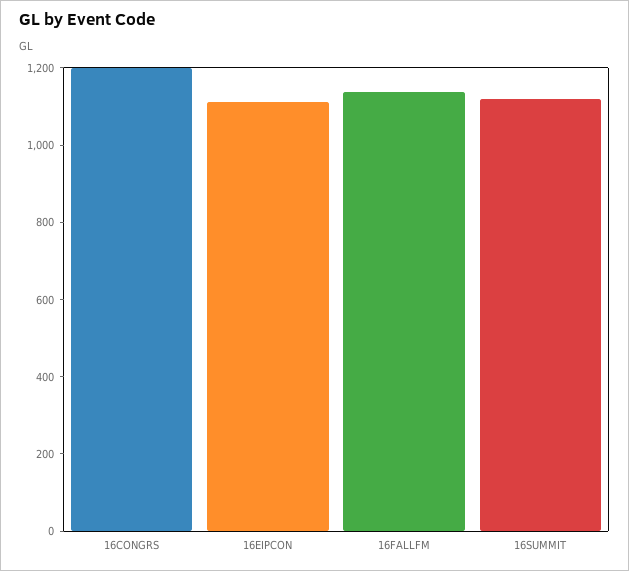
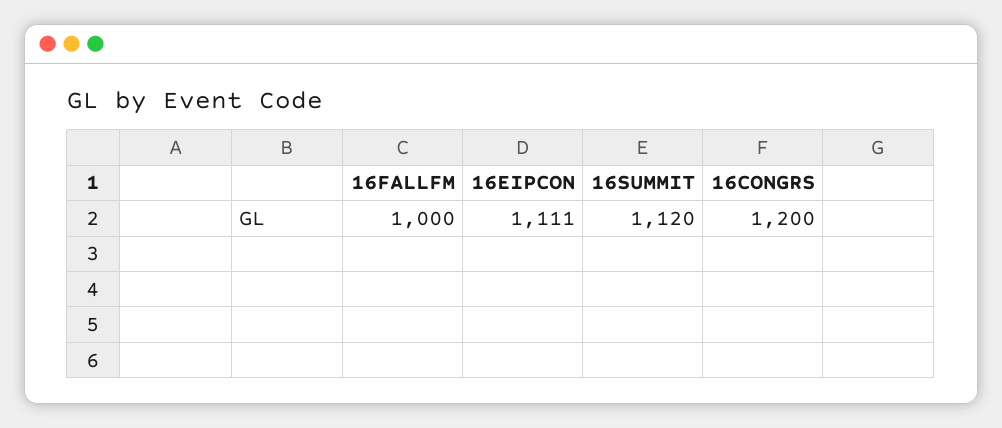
  {
    "16CONGRS": 1200,
    "16EIPCON": 1111,
-   "16FALLFM": 1150,
+   "16FALLFM": 1000,
    "16SUMMIT": 1120
  }

